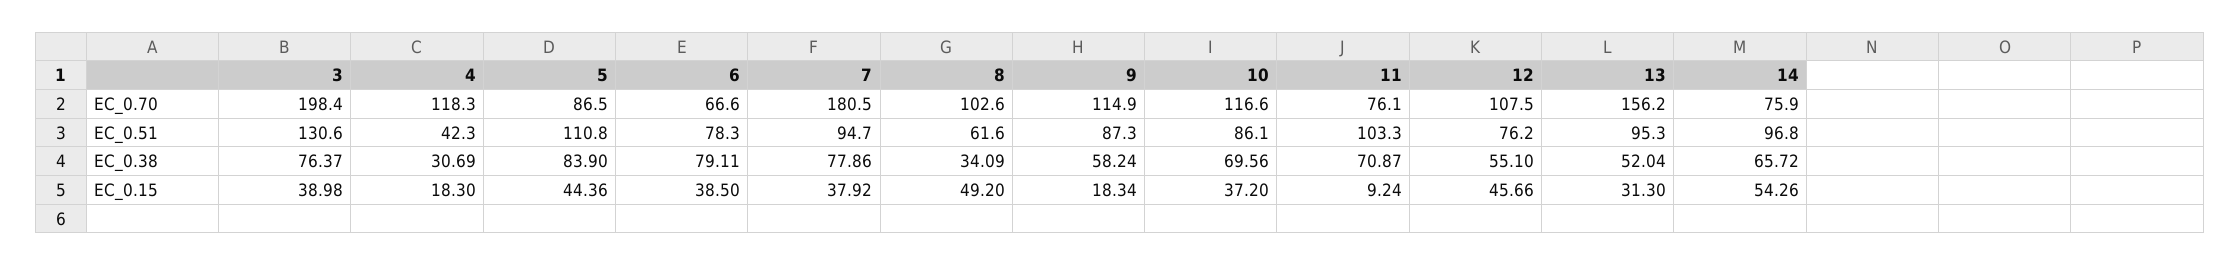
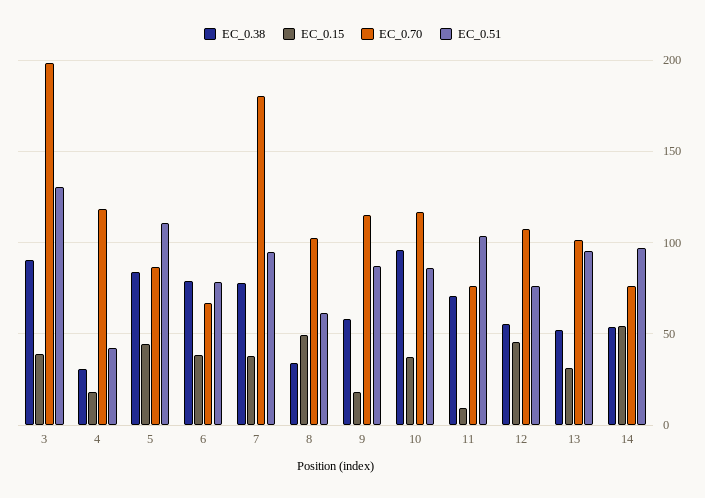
  {
    "EC_0.70": {
      "3": 198.4,
      "4": 118.3,
      "5": 86.5,
      "6": 66.6,
      "7": 180.5,
      "8": 102.6,
      "9": 114.9,
      "10": 116.6,
      "11": 76.1,
      "12": 107.5,
-     "13": 156.2,
+     "13": 100,
      "14": 75.9
    },
    "EC_0.51": {
      "3": 130.6,
      "4": 42.3,
      "5": 110.8,
      "6": 78.3,
      "7": 94.7,
      "8": 61.6,
      "9": 87.3,
      "10": 86.1,
      "11": 103.3,
      "12": 76.2,
      "13": 95.3,
      "14": 96.8
    },
    "EC_0.38": {
-     "3": 76.37,
+     "3": 90,
      "4": 30.69,
      "5": 83.9,
      "6": 79.11,
      "7": 77.86,
      "8": 34.09,
      "9": 58.24,
-     "10": 69.56,
+     "10": 95,
      "11": 70.87,
      "12": 55.1,
      "13": 52.04,
-     "14": 65.72
+     "14": 55
    },
    "EC_0.15": {
      "3": 38.98,
      "4": 18.3,
      "5": 44.36,
      "6": 38.5,
      "7": 37.92,
      "8": 49.2,
      "9": 18.34,
      "10": 37.2,
      "11": 9.24,
      "12": 45.66,
      "13": 31.3,
      "14": 54.26
    }
  }

